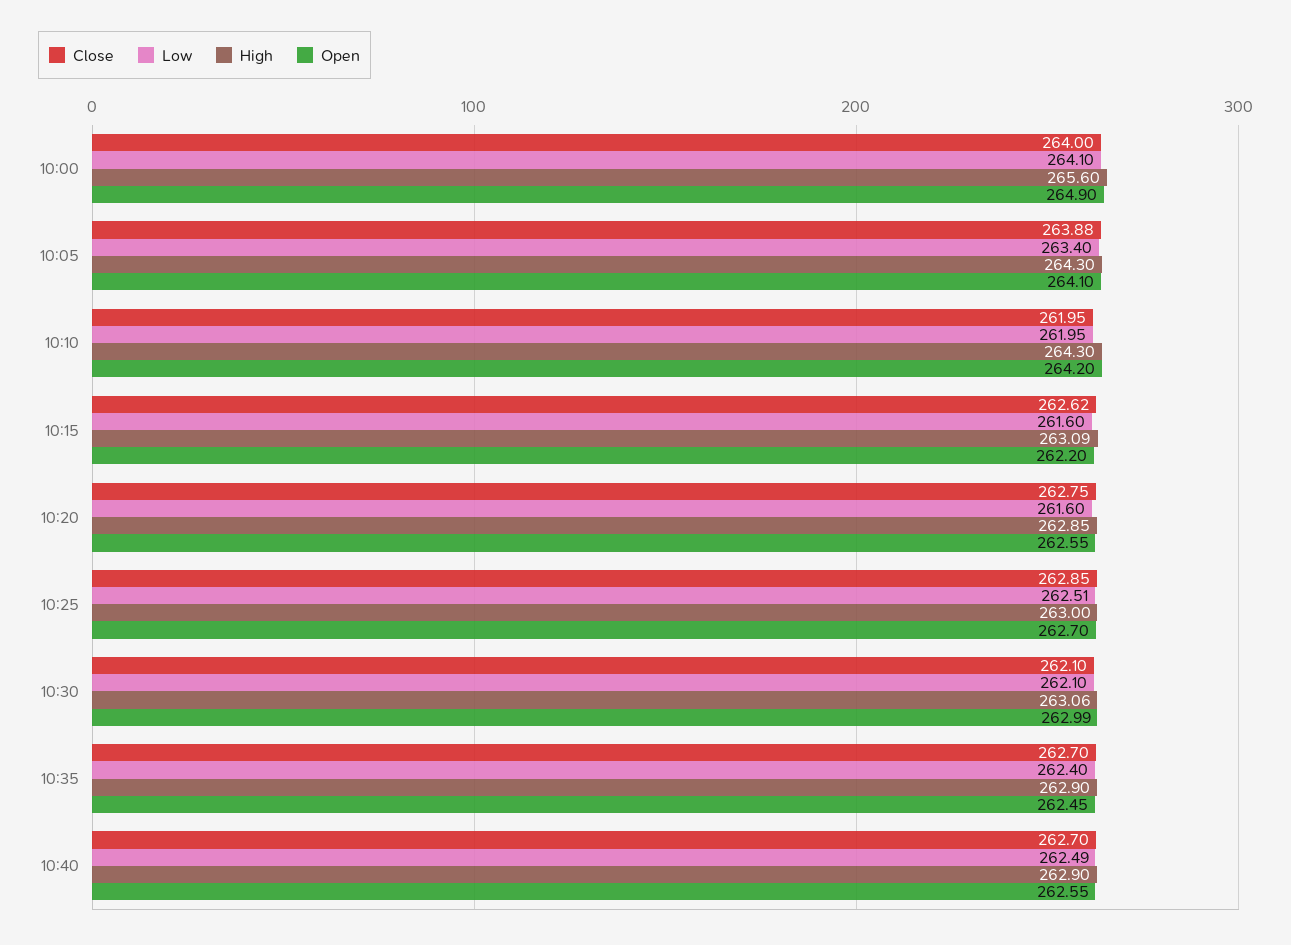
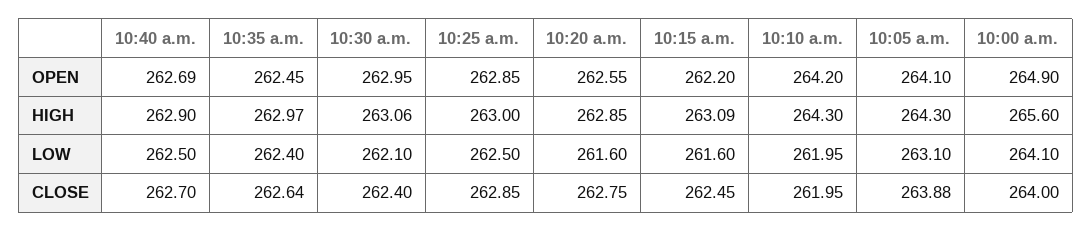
  {
    "Close": {
      "10:00": 264,
      "10:05": 263.88,
      "10:10": 261.95,
-     "10:15": 262.62,
+     "10:15": 262.45,
      "10:20": 262.75,
      "10:25": 262.85,
-     "10:30": 262.1,
+     "10:30": 262.4,
-     "10:35": 262.7,
+     "10:35": 262.64,
      "10:40": 262.7
    },
    "Low": {
      "10:00": 264.1,
-     "10:05": 263.4,
+     "10:05": 263.1,
      "10:10": 261.95,
      "10:15": 261.6,
      "10:20": 261.6,
-     "10:25": 262.51,
+     "10:25": 262.5,
      "10:30": 262.1,
      "10:35": 262.4,
-     "10:40": 262.49
+     "10:40": 262.5
    },
    "High": {
      "10:00": 265.6,
      "10:05": 264.3,
      "10:10": 264.3,
      "10:15": 263.09,
      "10:20": 262.85,
      "10:25": 263,
      "10:30": 263.06,
-     "10:35": 262.9,
+     "10:35": 262.97,
      "10:40": 262.9
    },
    "Open": {
      "10:00": 264.9,
      "10:05": 264.1,
      "10:10": 264.2,
      "10:15": 262.2,
      "10:20": 262.55,
-     "10:25": 262.7,
+     "10:25": 262.85,
-     "10:30": 262.99,
+     "10:30": 262.95,
      "10:35": 262.45,
-     "10:40": 262.55
+     "10:40": 262.69
    }
  }

